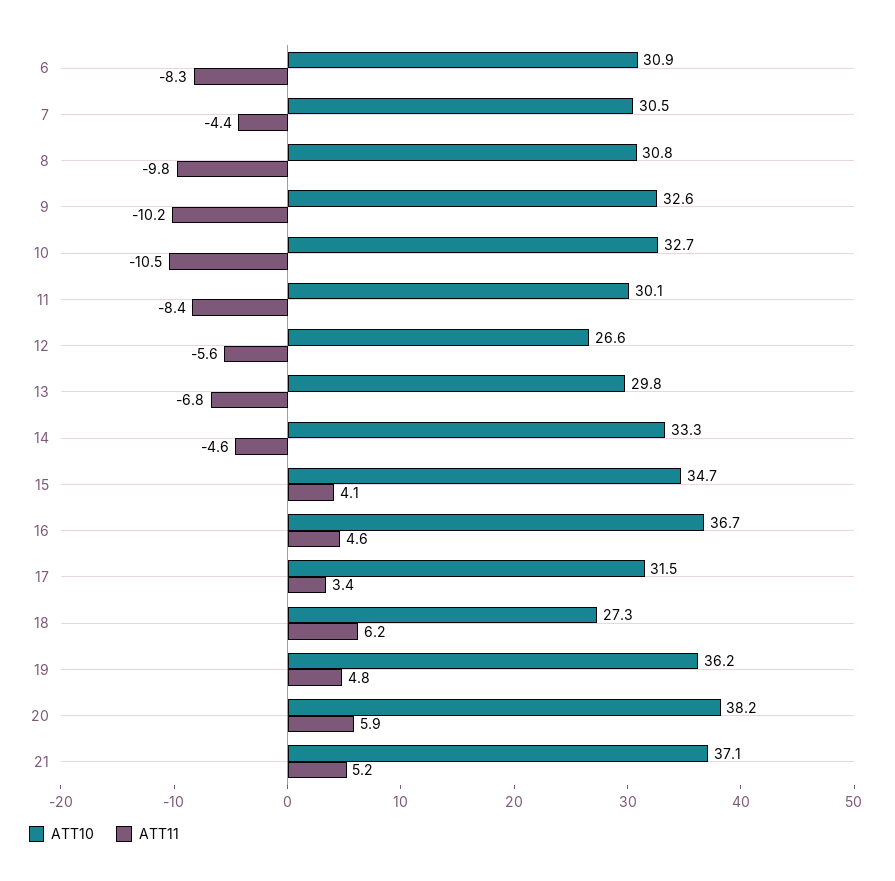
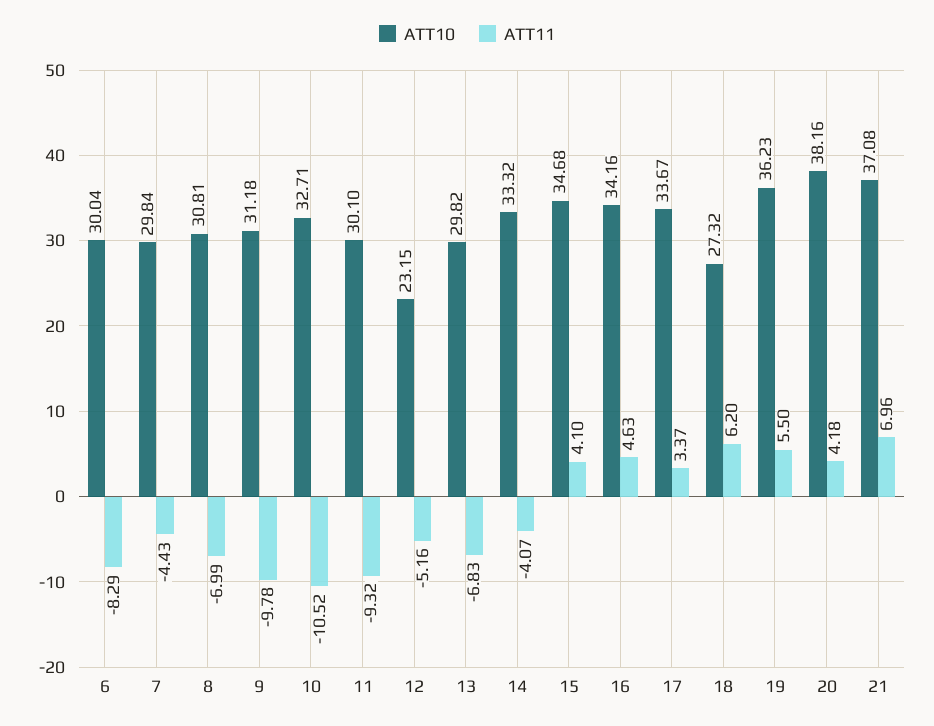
  {
    "ATT10": {
-     "6": 30.9,
+     "6": 30.04,
-     "7": 30.5,
+     "7": 29.84,
      "8": 30.81,
-     "9": 32.6,
+     "9": 31.18,
      "10": 32.71,
      "11": 30.1,
-     "12": 26.6,
+     "12": 23.15,
      "13": 29.82,
      "14": 33.32,
      "15": 34.68,
-     "16": 36.7,
+     "16": 34.16,
-     "17": 31.5,
+     "17": 33.67,
      "18": 27.32,
      "19": 36.23,
      "20": 38.16,
      "21": 37.08
    },
    "ATT11": {
      "6": -8.29,
      "7": -4.43,
-     "8": -9.8,
+     "8": -6.99,
-     "9": -10.2,
+     "9": -9.78,
      "10": -10.52,
-     "11": -8.4,
+     "11": -9.32,
-     "12": -5.6,
+     "12": -5.16,
      "13": -6.83,
-     "14": -4.6,
+     "14": -4.07,
      "15": 4.1,
      "16": 4.63,
      "17": 3.37,
      "18": 6.2,
-     "19": 4.8,
+     "19": 5.5,
-     "20": 5.9,
+     "20": 4.18,
-     "21": 5.2
+     "21": 6.96
    }
  }

